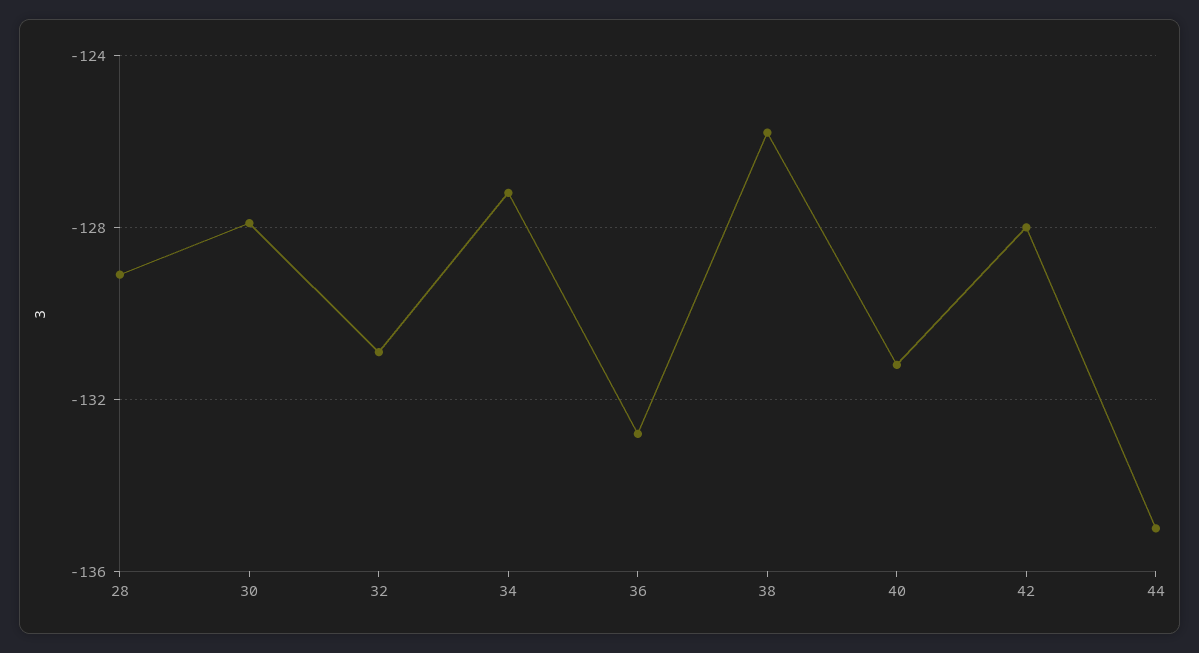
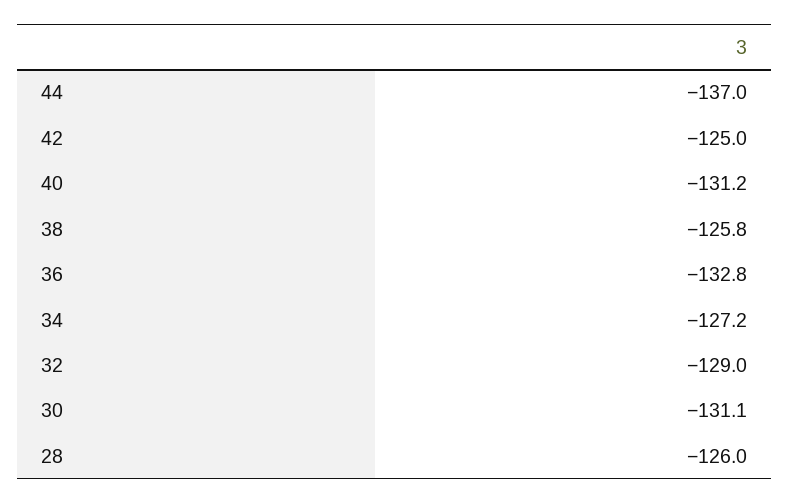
  {
-   "28": -129,
+   "28": -126,
-   "30": -128,
+   "30": -131.1,
-   "32": -131,
+   "32": -129,
    "34": -127.2,
    "36": -132.8,
    "38": -125.8,
    "40": -131.2,
-   "42": -128,
+   "42": -125,
-   "44": -135
+   "44": -137
  }

